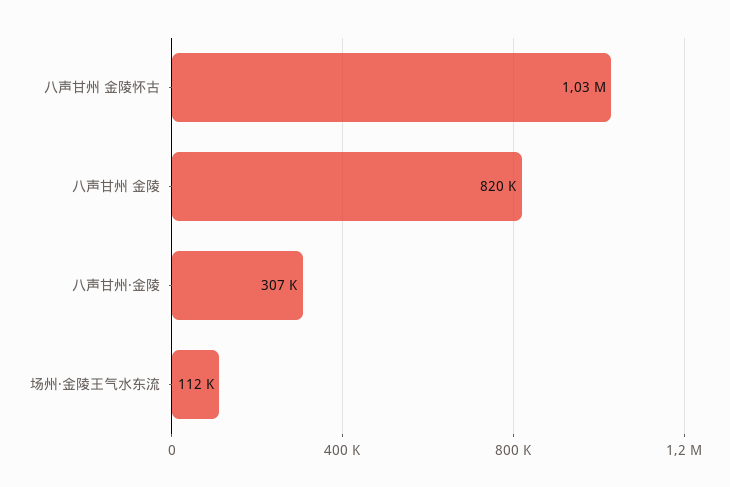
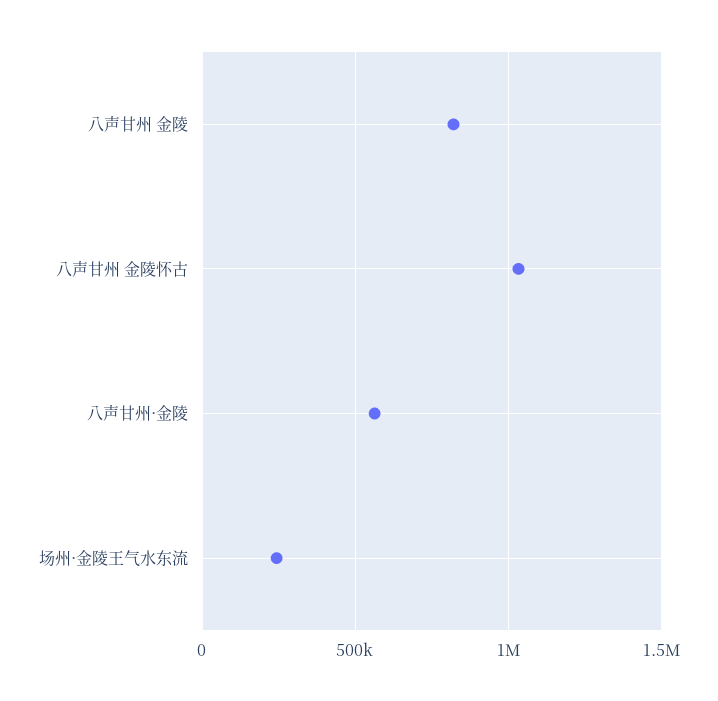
  {
    "八声甘州 金陵怀古": 1030000,
    "八声甘州 金陵": 820000,
-   "八声甘州·金陵": 307000,
+   "八声甘州·金陵": 550000,
-   "场州·金陵王气水东流": 112000
+   "场州·金陵王气水东流": 250000
  }

